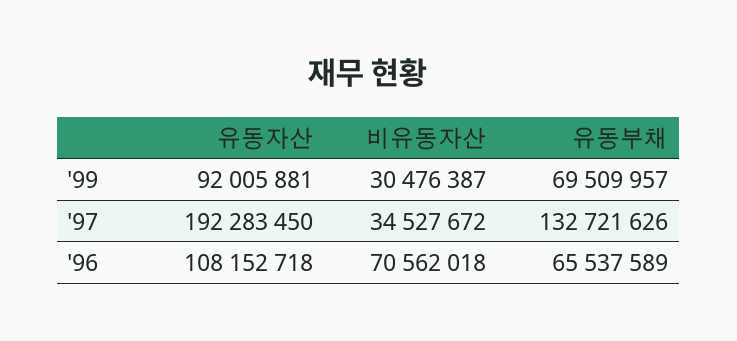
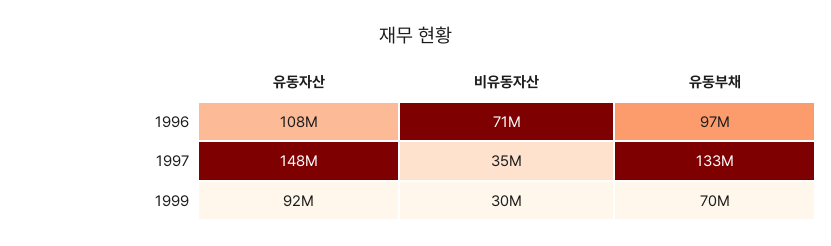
  {
    "유동자산": {
      "'99": 92005881,
-     "'97": 192283450,
+     "'97": 148000000,
      "'96": 108152718
    },
    "비유동자산": {
      "'99": 30476387,
      "'97": 34527672,
      "'96": 70562018
    },
    "유동부채": {
      "'99": 69509957,
      "'97": 132721626,
-     "'96": 65537589
+     "'96": 97000000
    }
  }

